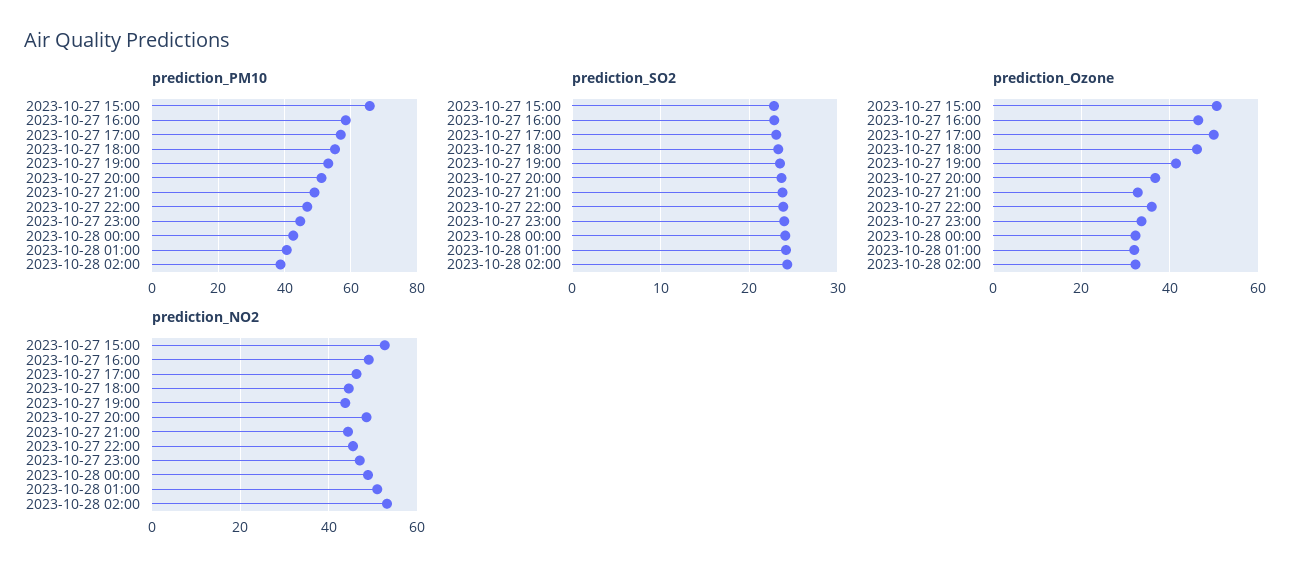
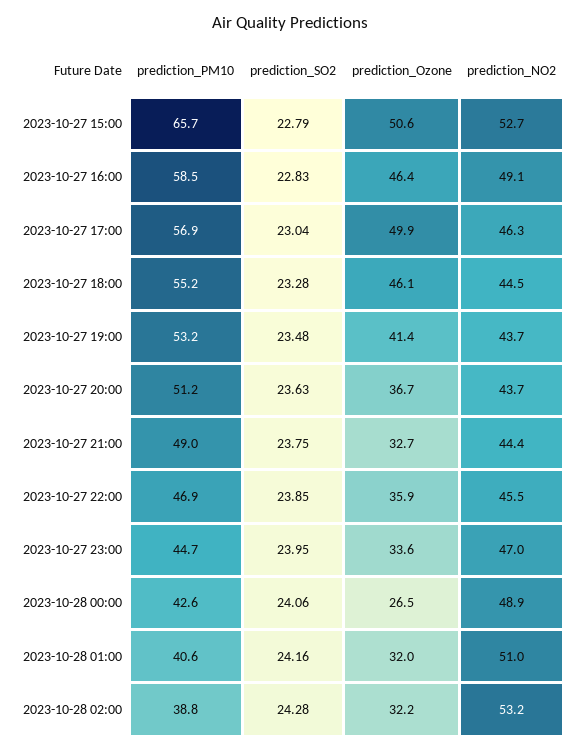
  {
    "prediction_PM10": {
      "2023-10-27 15:00": 65.7,
      "2023-10-27 16:00": 58.5,
      "2023-10-27 17:00": 56.9,
      "2023-10-27 18:00": 55.2,
      "2023-10-27 19:00": 53.2,
      "2023-10-27 20:00": 51.2,
      "2023-10-27 21:00": 49,
      "2023-10-27 22:00": 46.9,
      "2023-10-27 23:00": 44.7,
      "2023-10-28 00:00": 42.6,
      "2023-10-28 01:00": 40.6,
      "2023-10-28 02:00": 38.8
    },
    "prediction_SO2": {
      "2023-10-27 15:00": 22.79,
      "2023-10-27 16:00": 22.83,
      "2023-10-27 17:00": 23.04,
      "2023-10-27 18:00": 23.28,
      "2023-10-27 19:00": 23.48,
      "2023-10-27 20:00": 23.63,
      "2023-10-27 21:00": 23.75,
      "2023-10-27 22:00": 23.85,
      "2023-10-27 23:00": 23.95,
      "2023-10-28 00:00": 24.06,
      "2023-10-28 01:00": 24.16,
      "2023-10-28 02:00": 24.28
    },
    "prediction_Ozone": {
      "2023-10-27 15:00": 50.6,
      "2023-10-27 16:00": 46.4,
      "2023-10-27 17:00": 49.9,
      "2023-10-27 18:00": 46.1,
      "2023-10-27 19:00": 41.4,
      "2023-10-27 20:00": 36.7,
      "2023-10-27 21:00": 32.7,
      "2023-10-27 22:00": 35.9,
      "2023-10-27 23:00": 33.6,
-     "2023-10-28 00:00": 32,
+     "2023-10-28 00:00": 26.5,
      "2023-10-28 01:00": 32,
      "2023-10-28 02:00": 32.2
    },
    "prediction_NO2": {
      "2023-10-27 15:00": 52.7,
      "2023-10-27 16:00": 49.1,
      "2023-10-27 17:00": 46.3,
      "2023-10-27 18:00": 44.5,
      "2023-10-27 19:00": 43.7,
-     "2023-10-27 20:00": 48,
+     "2023-10-27 20:00": 43.7,
      "2023-10-27 21:00": 44.4,
      "2023-10-27 22:00": 45.5,
      "2023-10-27 23:00": 47,
      "2023-10-28 00:00": 48.9,
      "2023-10-28 01:00": 51,
      "2023-10-28 02:00": 53.2
    }
  }

